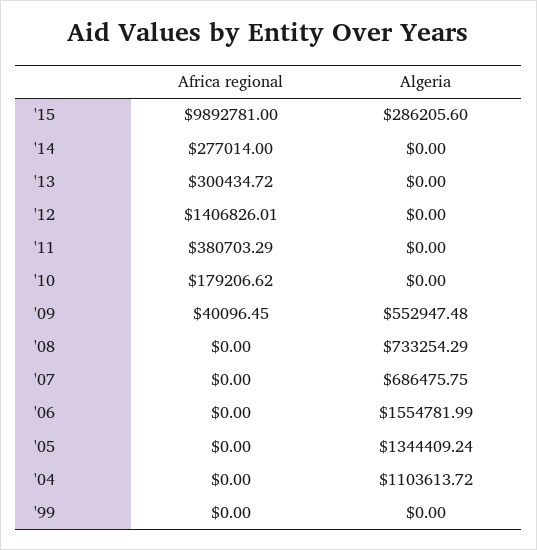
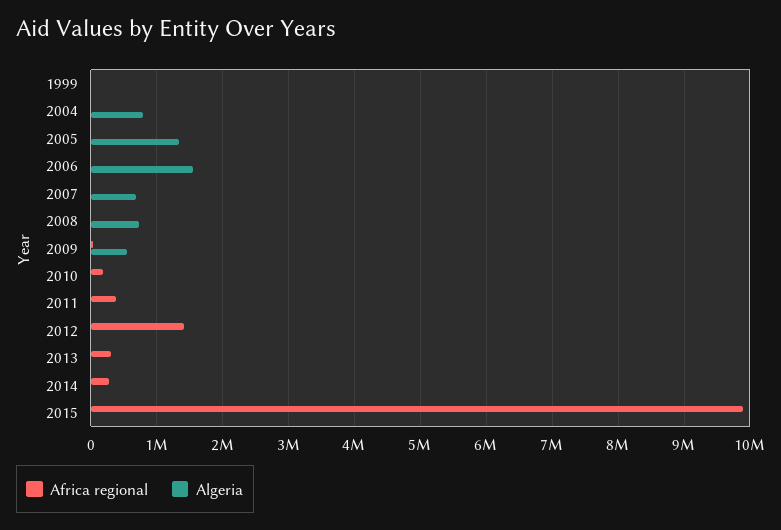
  {
    "Africa regional": {
      "'15": 9892781,
      "'14": 277014,
      "'13": 300434.72,
      "'12": 1406826.01,
      "'11": 380703.29,
      "'10": 179206.62,
      "'09": 40096.45,
      "'08": 0,
      "'07": 0,
      "'06": 0,
      "'05": 0,
      "'04": 0,
      "'99": 0
    },
    "Algeria": {
-     "'15": 286205.6,
+     "'15": 0,
      "'14": 0,
      "'13": 0,
      "'12": 0,
      "'11": 0,
      "'10": 0,
      "'09": 552947.48,
      "'08": 733254.29,
      "'07": 686475.75,
      "'06": 1554781.99,
      "'05": 1344409.24,
-     "'04": 1103613.72,
+     "'04": 800000,
      "'99": 0
    }
  }

